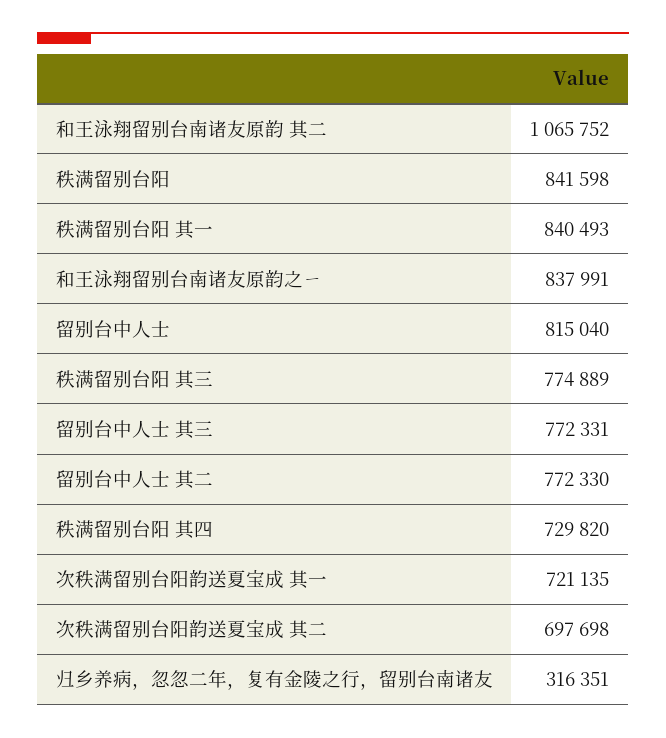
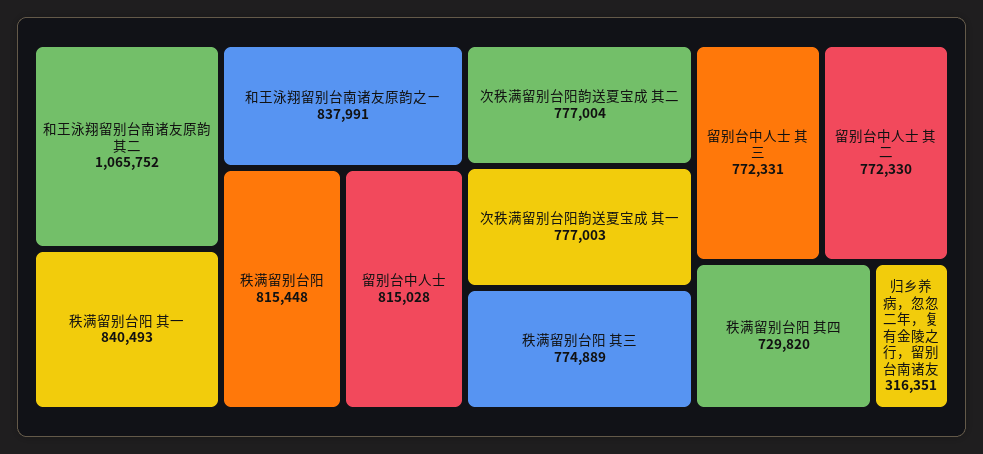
  {
    "和王泳翔留别台南诸友原韵 其二": 1065752,
-   "秩满留别台阳": 841598,
+   "秩满留别台阳": 815448,
    "秩满留别台阳 其一": 840493,
    "和王泳翔留别台南诸友原韵之ㄧ": 837991,
-   "留别台中人士": 815040,
+   "留别台中人士": 815028,
    "秩满留别台阳 其三": 774889,
    "留别台中人士 其三": 772331,
    "留别台中人士 其二": 772330,
    "秩满留别台阳 其四": 729820,
-   "次秩满留别台阳韵送夏宝成 其一": 721135,
+   "次秩满留别台阳韵送夏宝成 其一": 777003,
-   "次秩满留别台阳韵送夏宝成 其二": 697698,
+   "次秩满留别台阳韵送夏宝成 其二": 777004,
    "归乡养病，忽忽二年，复有金陵之行，留别台南诸友": 316351
  }

